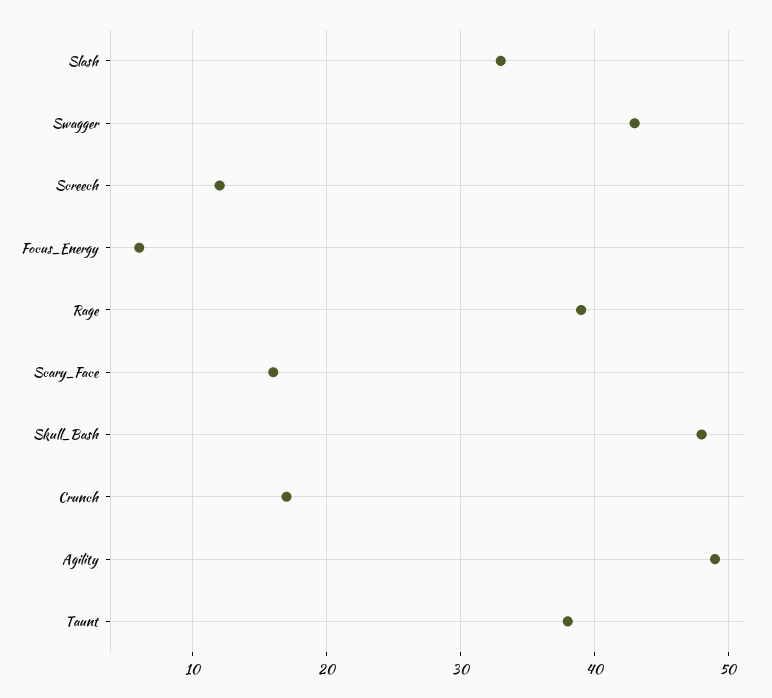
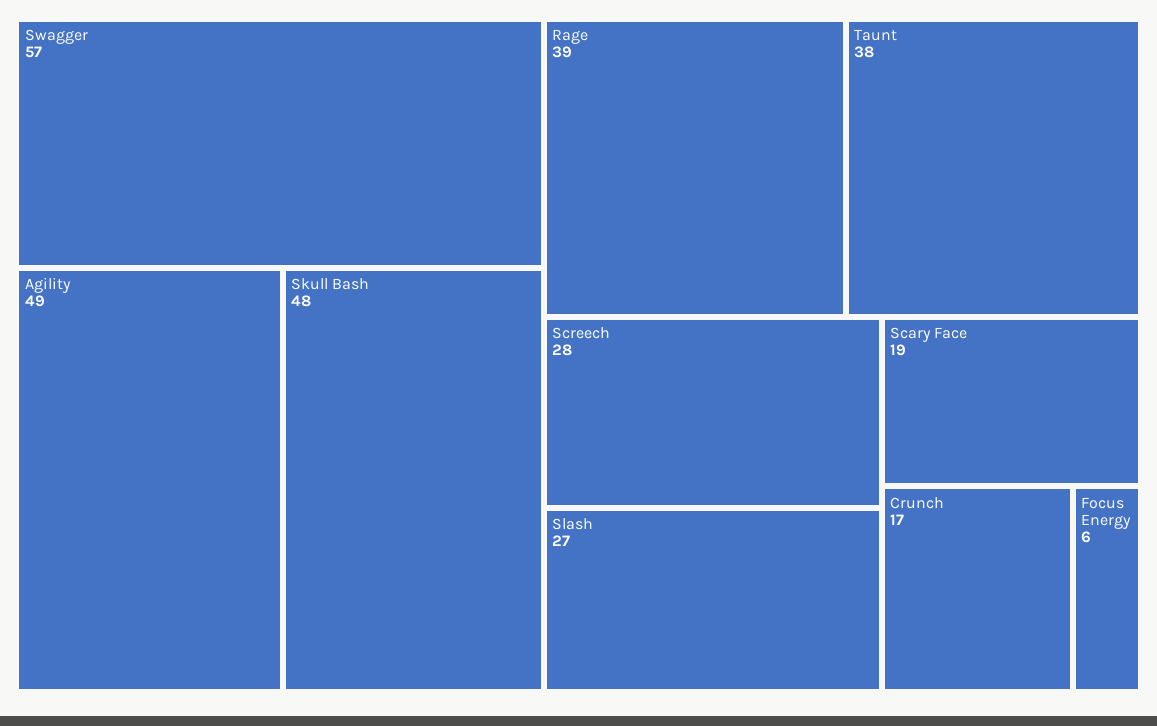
  {
-   "Slash": 33,
+   "Slash": 27,
-   "Swagger": 43,
+   "Swagger": 57,
-   "Screech": 12,
+   "Screech": 28,
    "Focus_Energy": 6,
    "Rage": 39,
-   "Scary_Face": 16,
+   "Scary_Face": 19,
    "Skull_Bash": 48,
    "Crunch": 17,
    "Agility": 49,
    "Taunt": 38
  }

